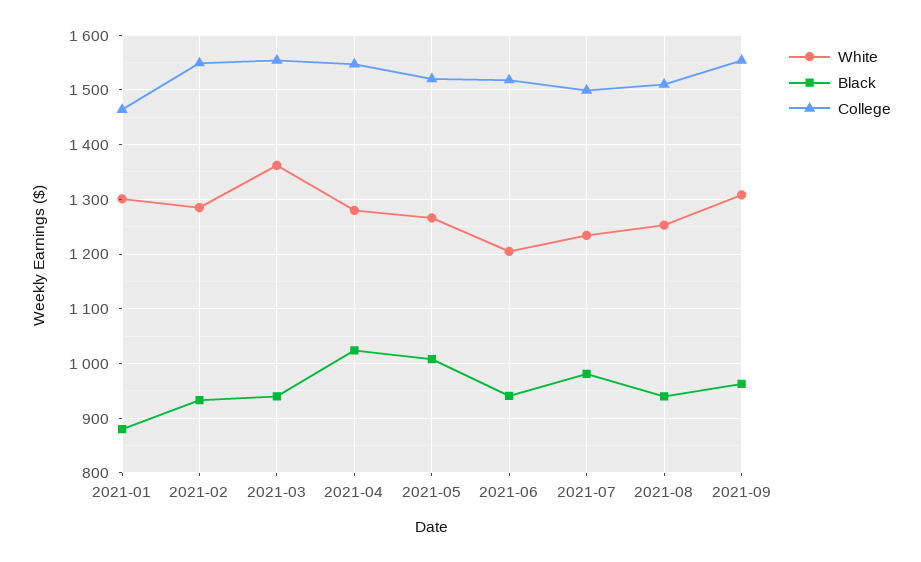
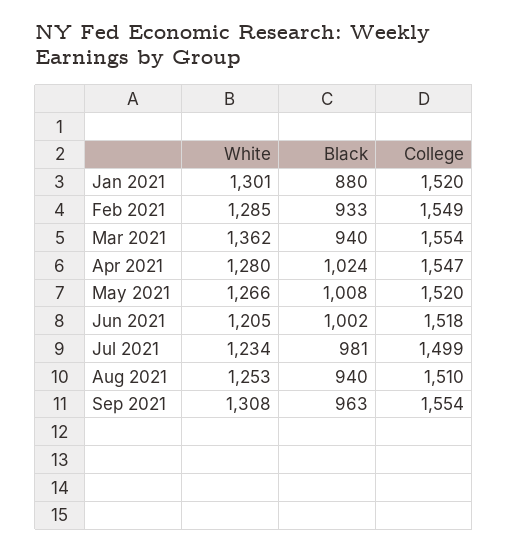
  {
    "White": {
      "2021-01": 1301,
      "2021-02": 1285,
      "2021-03": 1362,
      "2021-04": 1280,
      "2021-05": 1266,
      "2021-06": 1205,
      "2021-07": 1234,
      "2021-08": 1253,
      "2021-09": 1308
    },
    "Black": {
      "2021-01": 880,
      "2021-02": 933,
      "2021-03": 940,
      "2021-04": 1024,
      "2021-05": 1008,
-     "2021-06": 940,
+     "2021-06": 1002,
      "2021-07": 981,
      "2021-08": 940,
      "2021-09": 963
    },
    "College": {
-     "2021-01": 1460,
+     "2021-01": 1520,
      "2021-02": 1549,
      "2021-03": 1554,
      "2021-04": 1547,
      "2021-05": 1520,
      "2021-06": 1518,
      "2021-07": 1499,
      "2021-08": 1510,
      "2021-09": 1554
    }
  }

